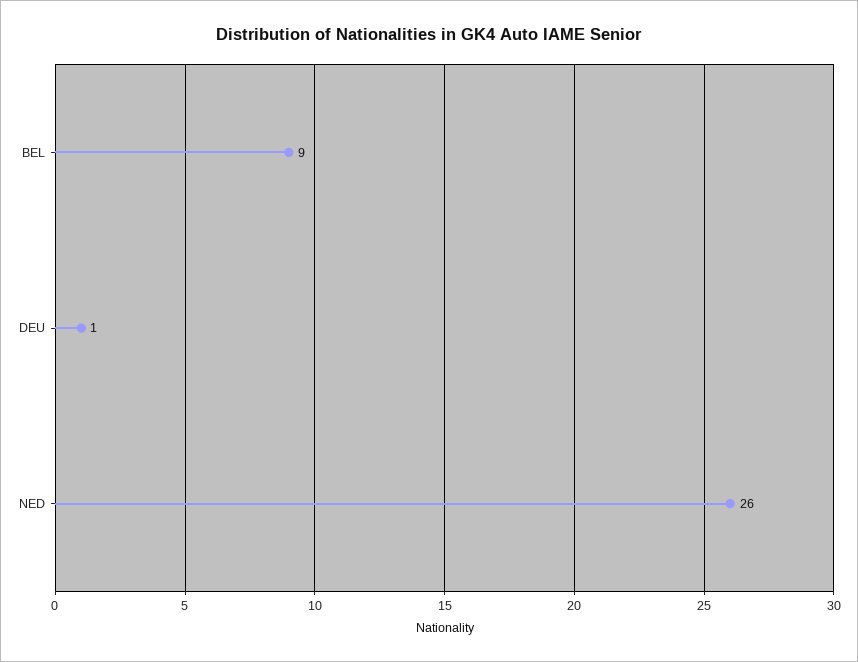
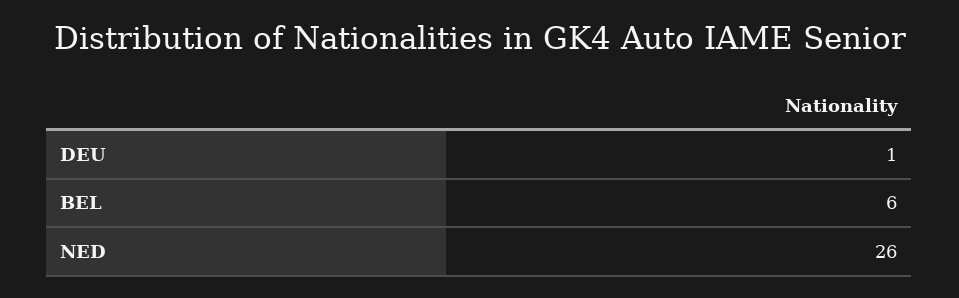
  {
-   "BEL": 9,
+   "BEL": 6,
    "DEU": 1,
    "NED": 26
  }

